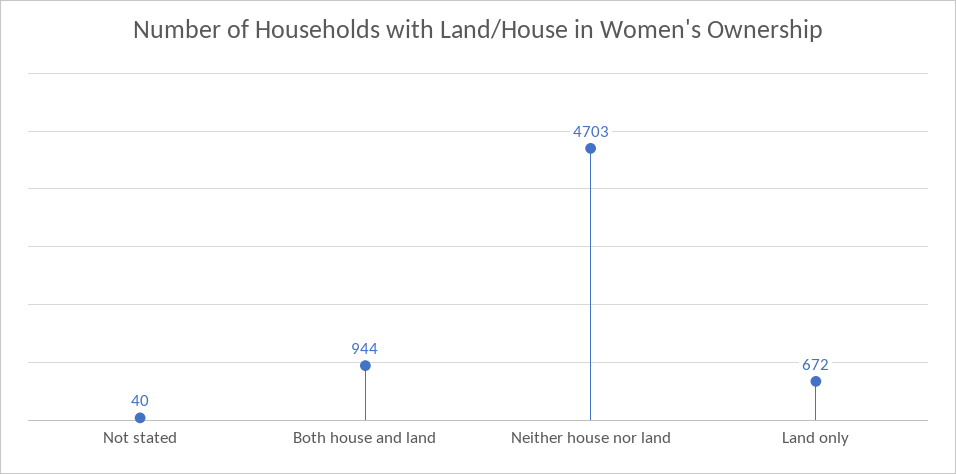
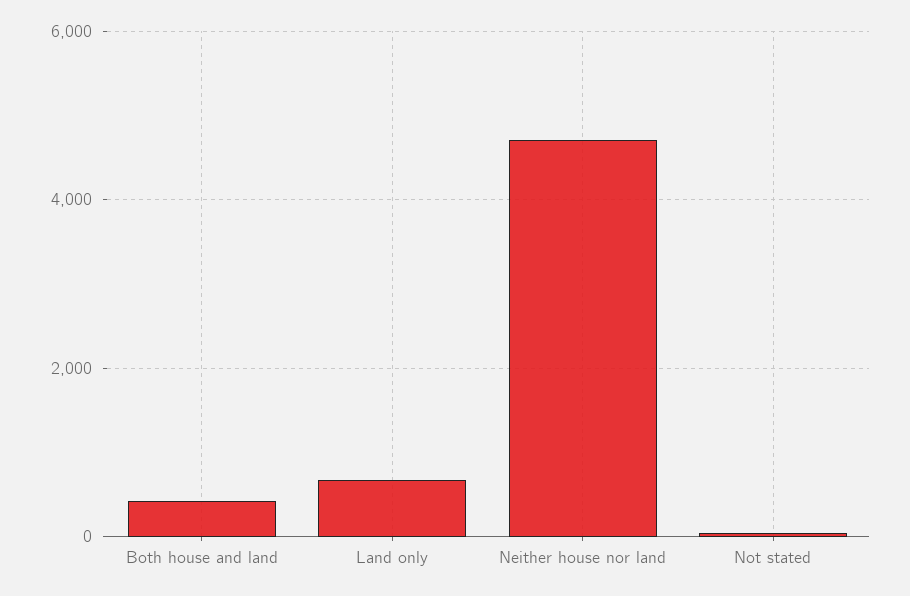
  {
    "Not stated": 40,
-   "Both house and land": 944,
+   "Both house and land": 400,
    "Neither house nor land": 4703,
    "Land only": 672
  }

